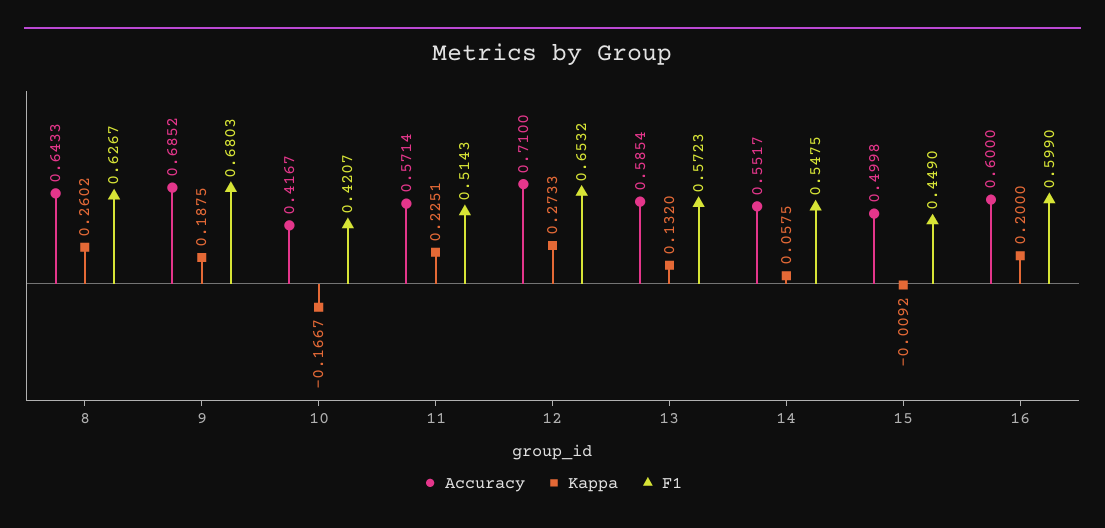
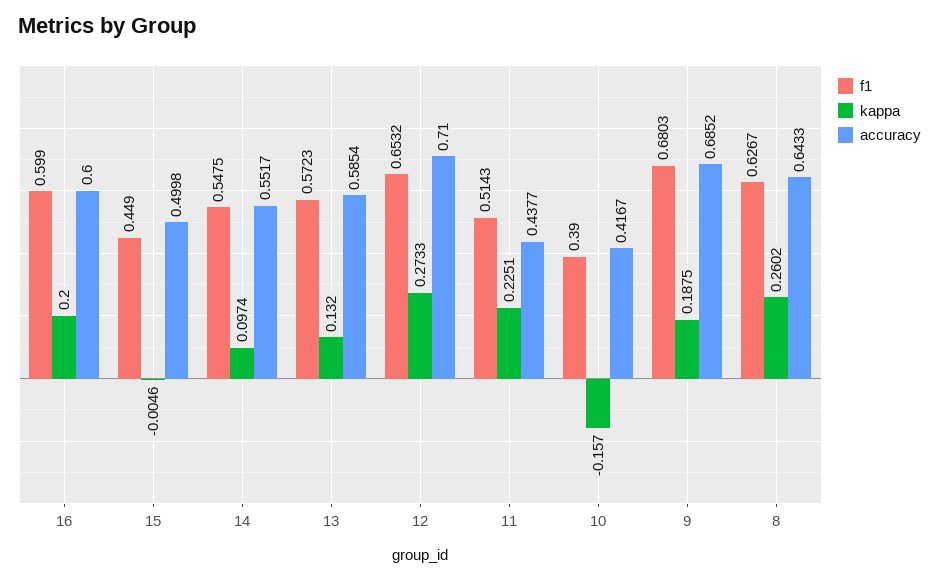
  {
    "Accuracy": {
      "8": 0.6433,
      "9": 0.6852,
      "10": 0.4167,
-     "11": 0.5714,
+     "11": 0.4377,
      "12": 0.71,
      "13": 0.5854,
      "14": 0.5517,
      "15": 0.4998,
      "16": 0.6
    },
    "Kappa": {
      "8": 0.2602,
      "9": 0.1875,
-     "10": -0.1667,
+     "10": -0.157,
      "11": 0.2251,
      "12": 0.2733,
      "13": 0.132,
-     "14": 0.0575,
+     "14": 0.0974,
-     "15": -0.0092,
+     "15": -0.0046,
      "16": 0.2
    },
    "F1": {
      "8": 0.6267,
      "9": 0.6803,
-     "10": 0.4207,
+     "10": 0.39,
      "11": 0.5143,
      "12": 0.6532,
      "13": 0.5723,
      "14": 0.5475,
      "15": 0.449,
      "16": 0.599
    }
  }

